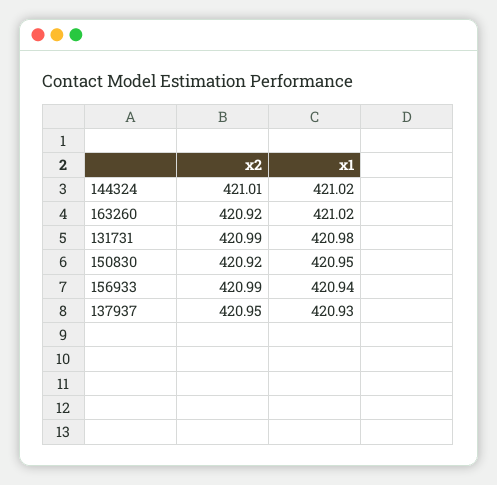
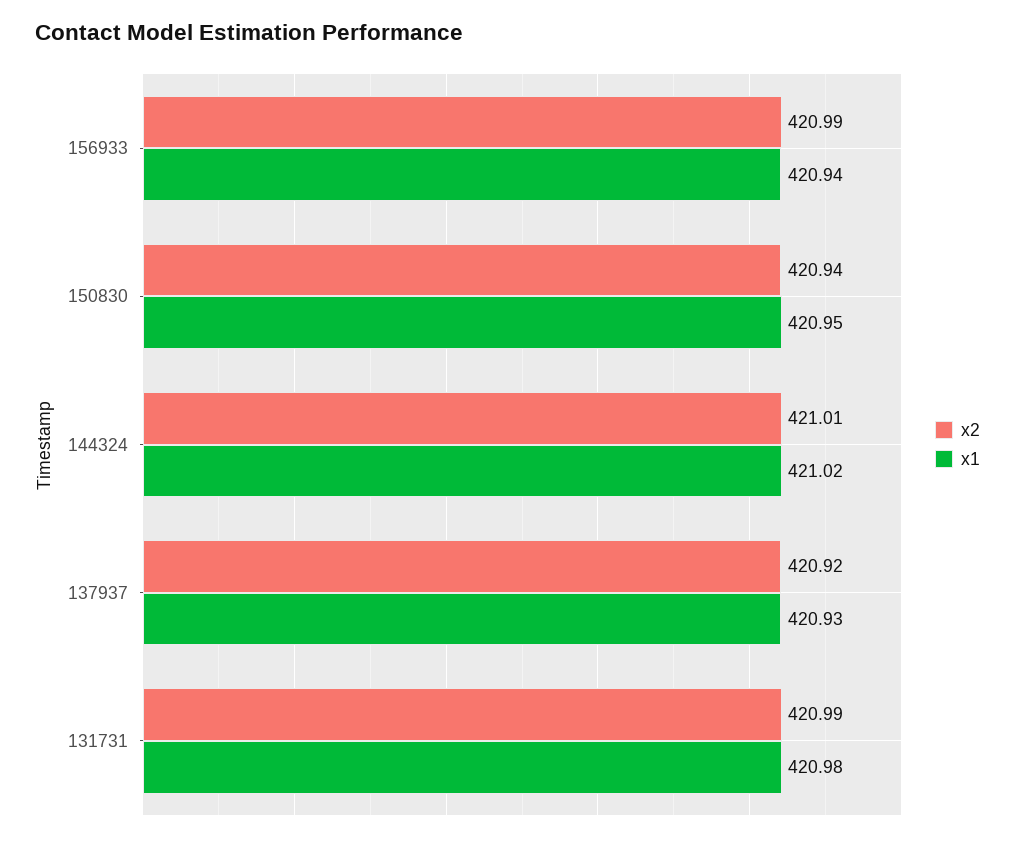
  {
    "x2": {
      "144324": 421.01,
-     "163260": 420.92,
      "131731": 420.99,
-     "150830": 420.92,
+     "150830": 420.94,
      "156933": 420.99,
-     "137937": 420.95
+     "137937": 420.92
    },
    "x1": {
      "144324": 421.02,
-     "163260": 421.02,
      "131731": 420.98,
      "150830": 420.95,
      "156933": 420.94,
      "137937": 420.93
    }
  }

